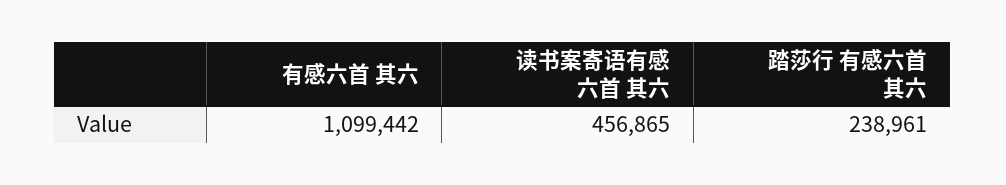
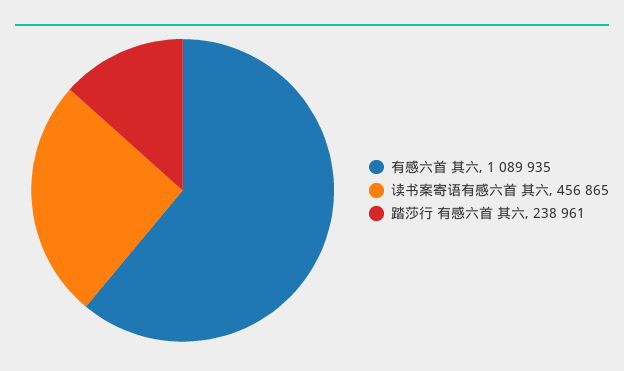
  {
-   "有感六首 其六": 1099442,
+   "有感六首 其六": 1089935,
    "读书案寄语有感六首 其六": 456865,
    "踏莎行 有感六首 其六": 238961
  }

